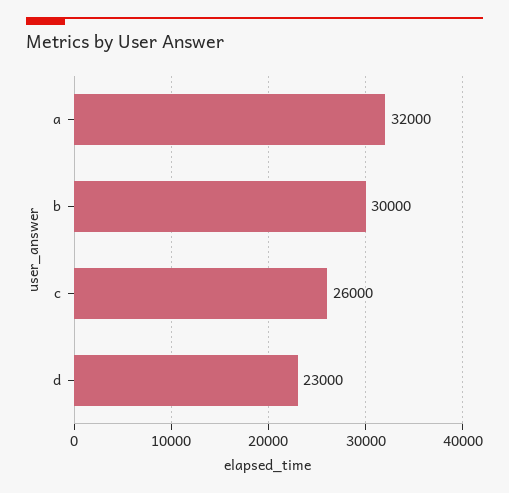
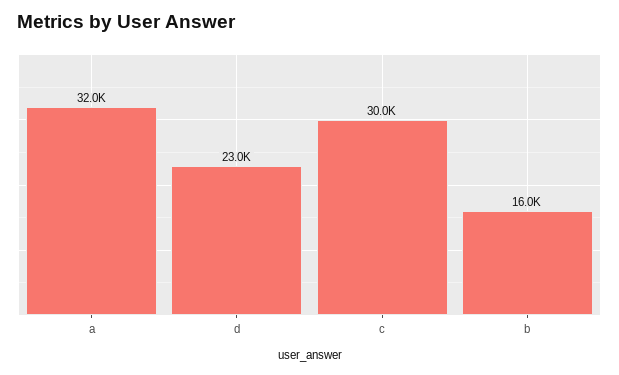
  {
    "a": 32000,
-   "b": 30000,
+   "b": 16000,
-   "c": 26000,
+   "c": 30000,
    "d": 23000
  }

